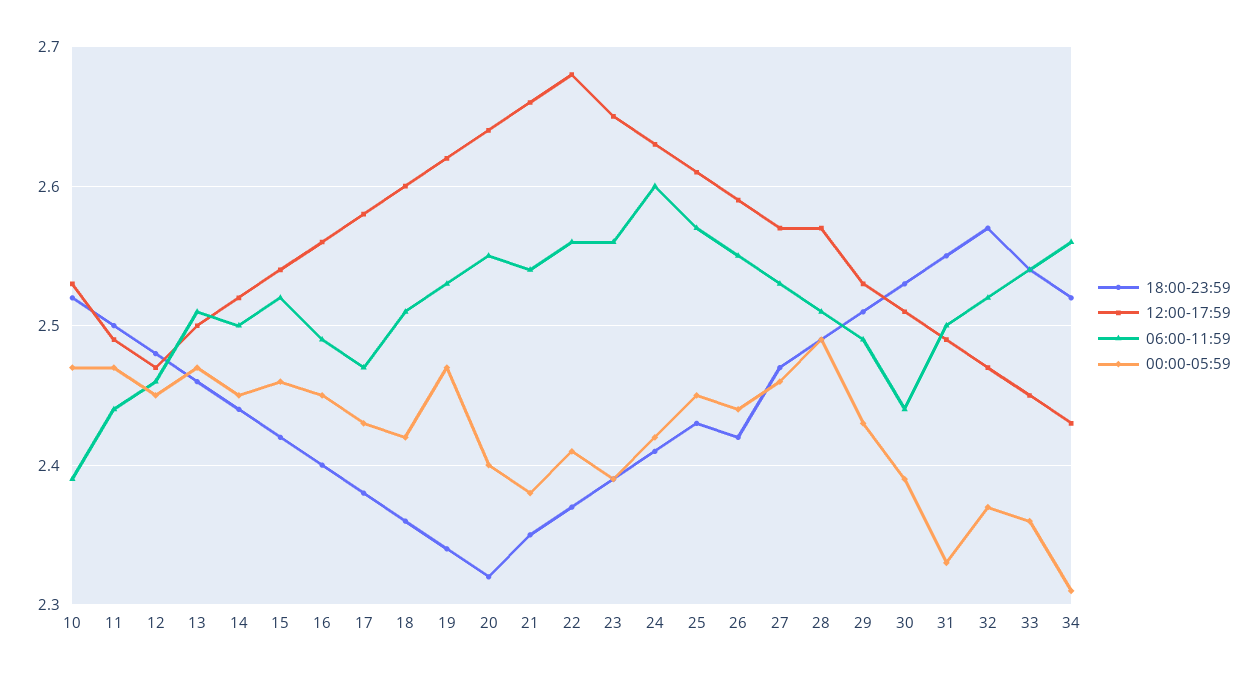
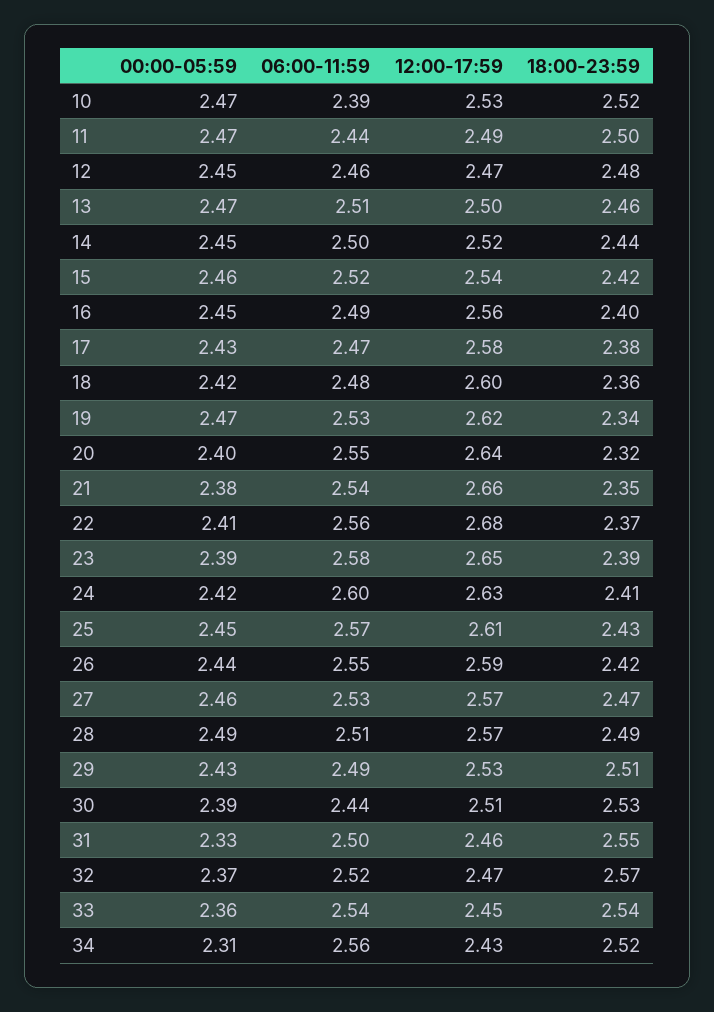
  {
    "18:00-23:59": {
      "10": 2.52,
      "11": 2.5,
      "12": 2.48,
      "13": 2.46,
      "14": 2.44,
      "15": 2.42,
      "16": 2.4,
      "17": 2.38,
      "18": 2.36,
      "19": 2.34,
      "20": 2.32,
      "21": 2.35,
      "22": 2.37,
      "23": 2.39,
      "24": 2.41,
      "25": 2.43,
      "26": 2.42,
      "27": 2.47,
      "28": 2.49,
      "29": 2.51,
      "30": 2.53,
      "31": 2.55,
      "32": 2.57,
      "33": 2.54,
      "34": 2.52
    },
    "12:00-17:59": {
      "10": 2.53,
      "11": 2.49,
      "12": 2.47,
      "13": 2.5,
      "14": 2.52,
      "15": 2.54,
      "16": 2.56,
      "17": 2.58,
      "18": 2.6,
      "19": 2.62,
      "20": 2.64,
      "21": 2.66,
      "22": 2.68,
      "23": 2.65,
      "24": 2.63,
      "25": 2.61,
      "26": 2.59,
      "27": 2.57,
      "28": 2.57,
      "29": 2.53,
      "30": 2.51,
-     "31": 2.49,
+     "31": 2.46,
      "32": 2.47,
      "33": 2.45,
      "34": 2.43
    },
    "06:00-11:59": {
      "10": 2.39,
      "11": 2.44,
      "12": 2.46,
      "13": 2.51,
      "14": 2.5,
      "15": 2.52,
      "16": 2.49,
      "17": 2.47,
-     "18": 2.51,
+     "18": 2.48,
      "19": 2.53,
      "20": 2.55,
      "21": 2.54,
      "22": 2.56,
-     "23": 2.56,
+     "23": 2.58,
      "24": 2.6,
      "25": 2.57,
      "26": 2.55,
      "27": 2.53,
      "28": 2.51,
      "29": 2.49,
      "30": 2.44,
      "31": 2.5,
      "32": 2.52,
      "33": 2.54,
      "34": 2.56
    },
    "00:00-05:59": {
      "10": 2.47,
      "11": 2.47,
      "12": 2.45,
      "13": 2.47,
      "14": 2.45,
      "15": 2.46,
      "16": 2.45,
      "17": 2.43,
      "18": 2.42,
      "19": 2.47,
      "20": 2.4,
      "21": 2.38,
      "22": 2.41,
      "23": 2.39,
      "24": 2.42,
      "25": 2.45,
      "26": 2.44,
      "27": 2.46,
      "28": 2.49,
      "29": 2.43,
      "30": 2.39,
      "31": 2.33,
      "32": 2.37,
      "33": 2.36,
      "34": 2.31
    }
  }

